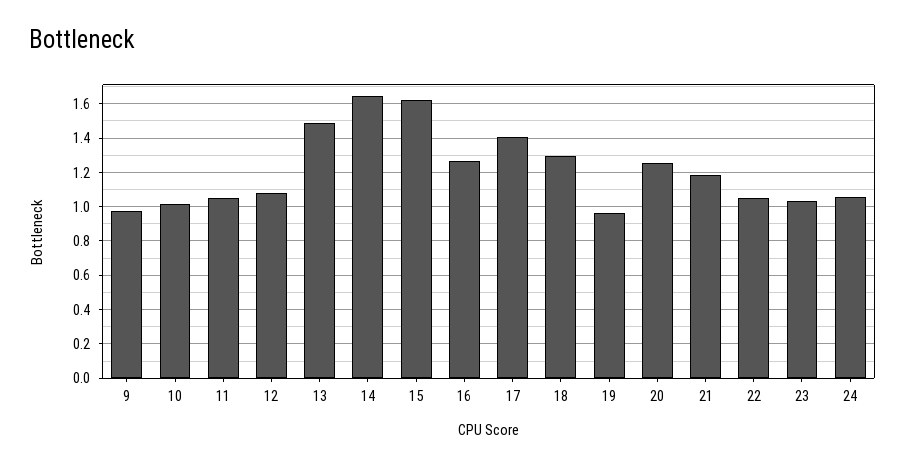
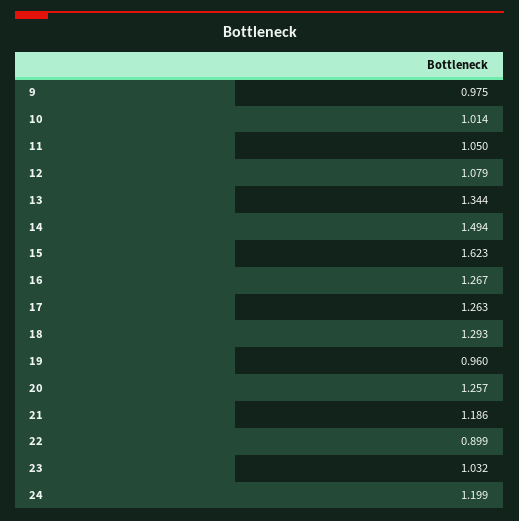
  {
    "9": 0.975,
    "10": 1.014,
    "11": 1.05,
    "12": 1.079,
-   "13": 1.5,
+   "13": 1.344,
-   "14": 1.65,
+   "14": 1.494,
    "15": 1.623,
    "16": 1.267,
-   "17": 1.4,
+   "17": 1.263,
    "18": 1.293,
    "19": 0.96,
    "20": 1.257,
    "21": 1.186,
-   "22": 1.05,
+   "22": 0.899,
    "23": 1.032,
-   "24": 1.05
+   "24": 1.199
  }

